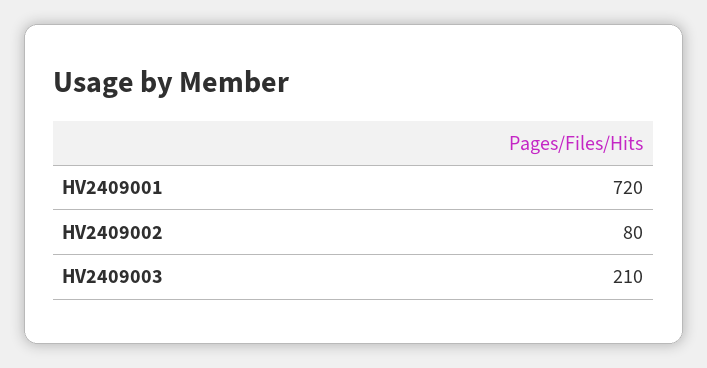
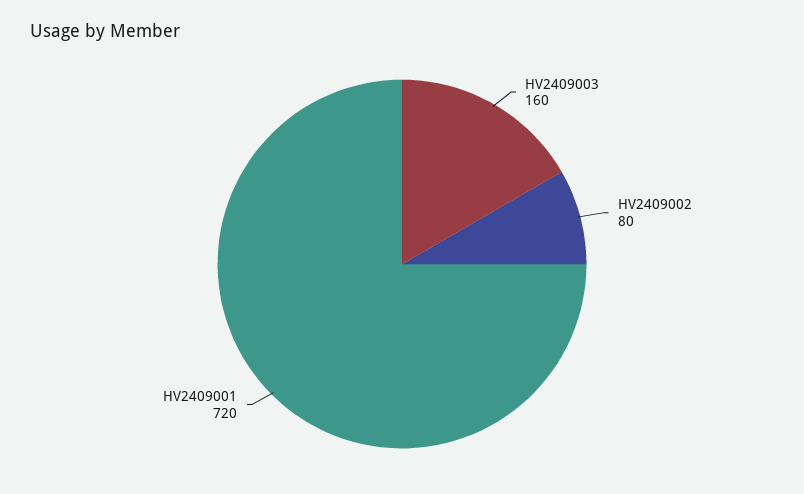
  {
    "HV2409001": 720,
    "HV2409002": 80,
-   "HV2409003": 210
+   "HV2409003": 160
  }

